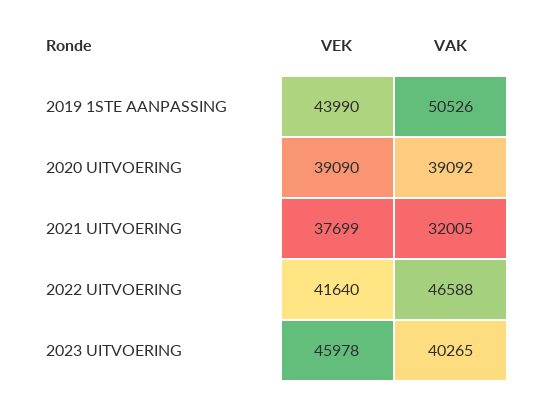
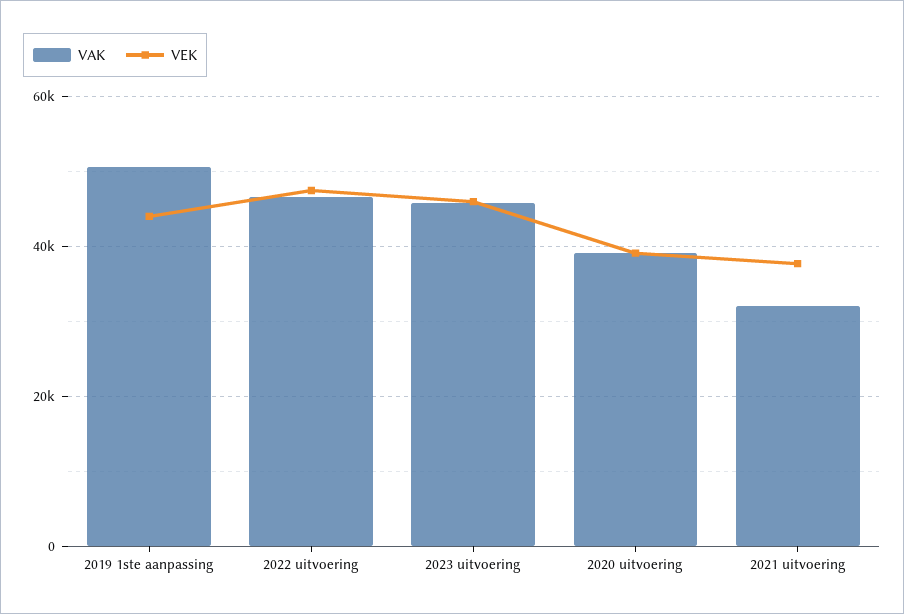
  {
    "VEK": {
      "2019 1STE AANPASSING": 43990,
      "2020 UITVOERING": 39090,
      "2021 UITVOERING": 37699,
-     "2022 UITVOERING": 41640,
+     "2022 UITVOERING": 48000,
      "2023 UITVOERING": 45978
    },
    "VAK": {
      "2019 1STE AANPASSING": 50526,
      "2020 UITVOERING": 39092,
      "2021 UITVOERING": 32005,
      "2022 UITVOERING": 46588,
-     "2023 UITVOERING": 40265
+     "2023 UITVOERING": 46000
    }
  }

